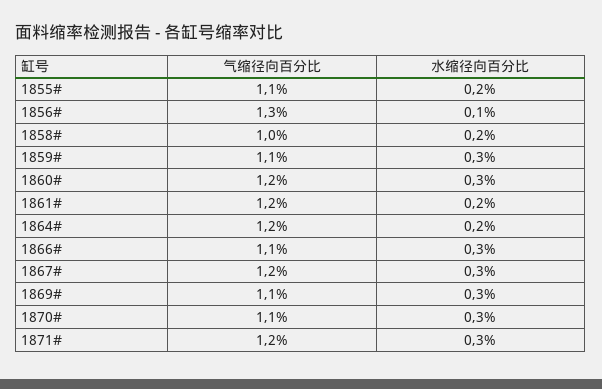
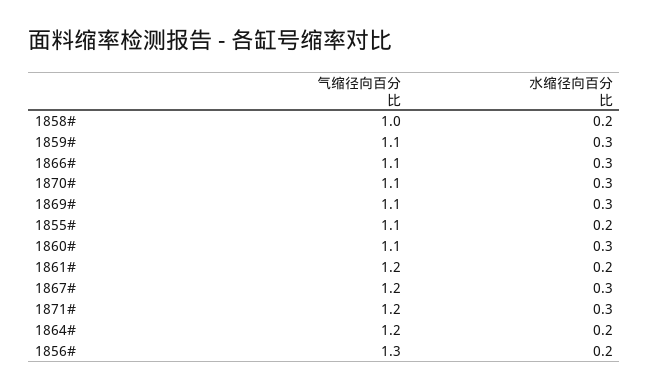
  {
    "气缩径向百分比": {
      "1855#": 1.1,
      "1856#": 1.3,
      "1858#": 1,
      "1859#": 1.1,
-     "1860#": 1.2,
+     "1860#": 1.1,
      "1861#": 1.2,
      "1864#": 1.2,
      "1866#": 1.1,
      "1867#": 1.2,
      "1869#": 1.1,
      "1870#": 1.1,
      "1871#": 1.2
    },
    "水缩径向百分比": {
      "1855#": 0.2,
-     "1856#": 0.1,
+     "1856#": 0.2,
      "1858#": 0.2,
      "1859#": 0.3,
      "1860#": 0.3,
      "1861#": 0.2,
      "1864#": 0.2,
      "1866#": 0.3,
      "1867#": 0.3,
      "1869#": 0.3,
      "1870#": 0.3,
      "1871#": 0.3
    }
  }

